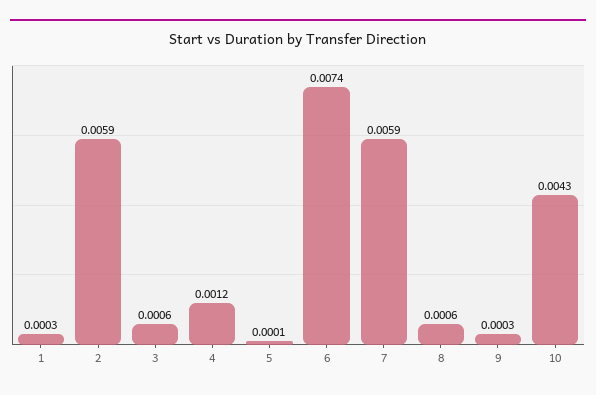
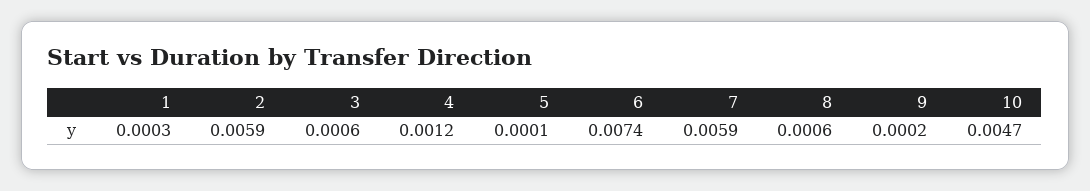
  {
    "1": 0.0003,
    "2": 0.0059,
    "3": 0.0006,
    "4": 0.0012,
    "5": 0.0001,
    "6": 0.0074,
    "7": 0.0059,
    "8": 0.0006,
-   "9": 0.0003,
+   "9": 0.0002,
-   "10": 0.0043
+   "10": 0.0047
  }

